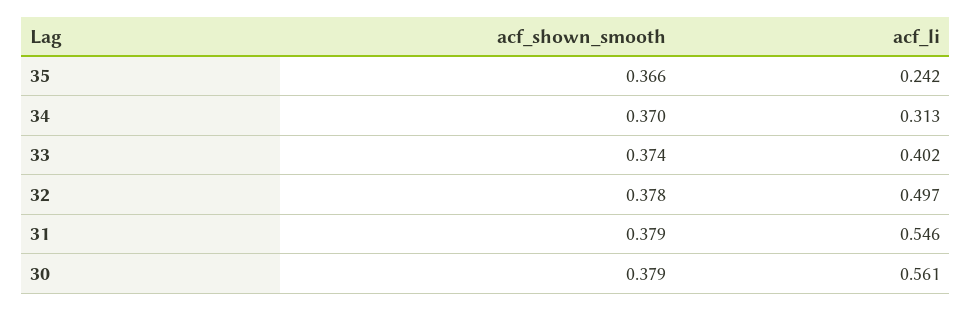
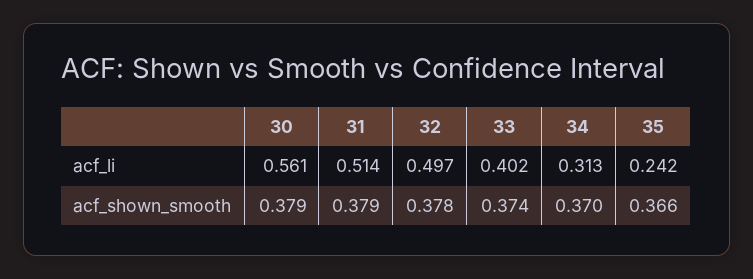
  {
    "acf_shown_smooth": {
      "35": 0.366,
      "34": 0.37,
      "33": 0.374,
      "32": 0.378,
      "31": 0.379,
      "30": 0.379
    },
    "acf_li": {
      "35": 0.242,
      "34": 0.313,
      "33": 0.402,
      "32": 0.497,
-     "31": 0.546,
+     "31": 0.514,
      "30": 0.561
    }
  }

